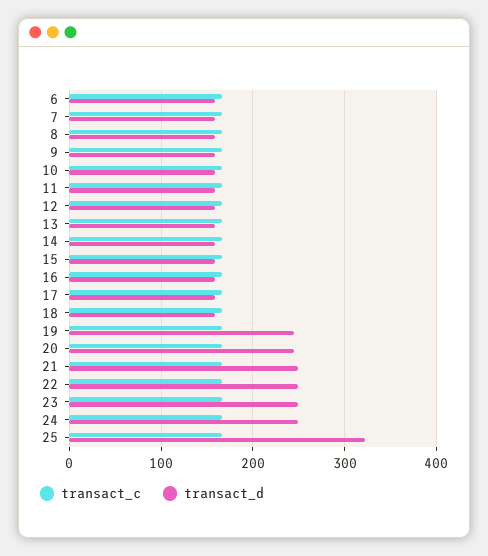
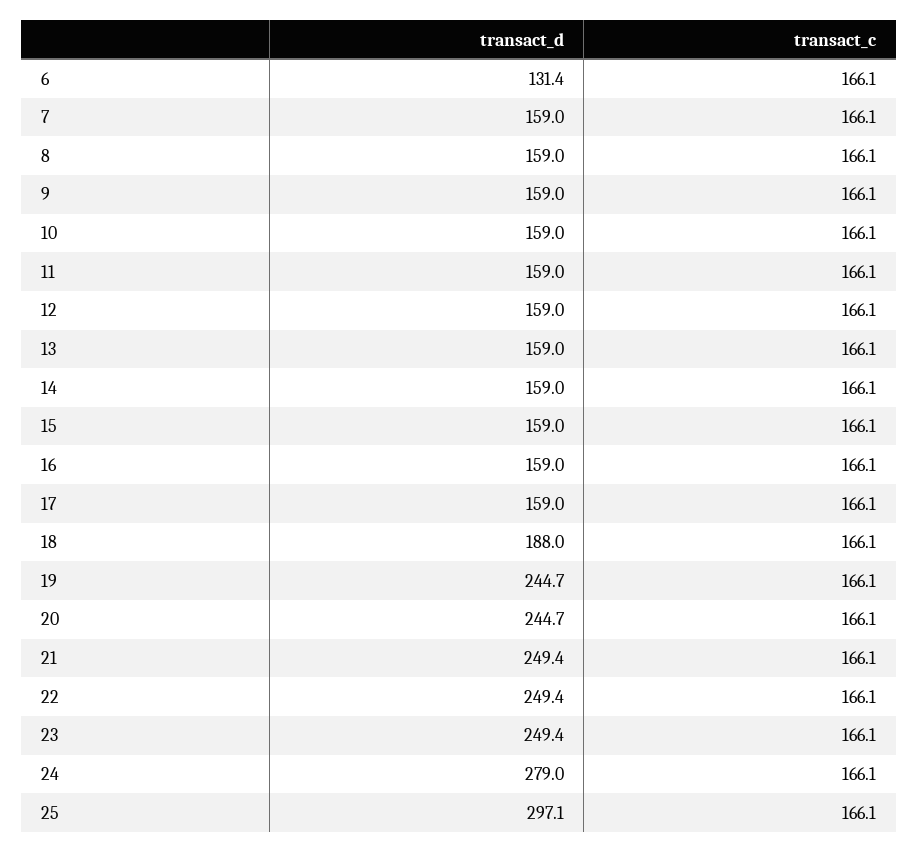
  {
    "transact_c": {
      "6": 166.1,
      "7": 166.1,
      "8": 166.1,
      "9": 166.1,
      "10": 166.1,
      "11": 166.1,
      "12": 166.1,
      "13": 166.1,
      "14": 166.1,
      "15": 166.1,
      "16": 166.1,
      "17": 166.1,
      "18": 166.1,
      "19": 166.1,
      "20": 166.1,
      "21": 166.1,
      "22": 166.1,
      "23": 166.1,
      "24": 166.1,
      "25": 166.1
    },
    "transact_d": {
-     "6": 160,
+     "6": 131.4,
      "7": 159,
      "8": 159,
      "9": 159,
      "10": 159,
      "11": 159,
      "12": 159,
      "13": 159,
      "14": 159,
      "15": 159,
      "16": 159,
      "17": 159,
-     "18": 160,
+     "18": 188,
      "19": 244.7,
      "20": 244.7,
      "21": 249.4,
      "22": 249.4,
      "23": 249.4,
-     "24": 250,
+     "24": 279,
-     "25": 320
+     "25": 297.1
    }
  }

